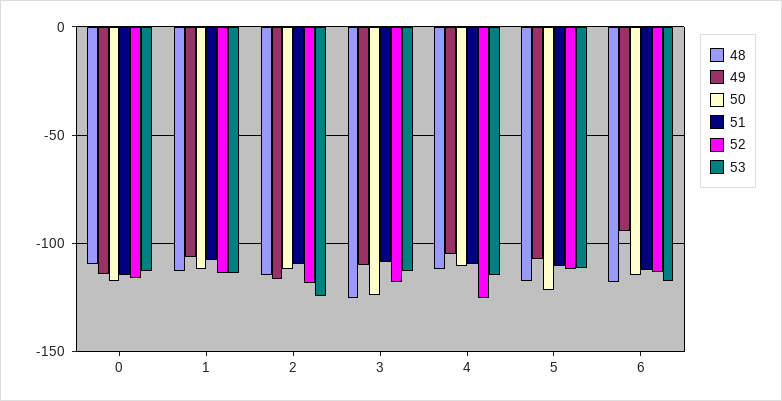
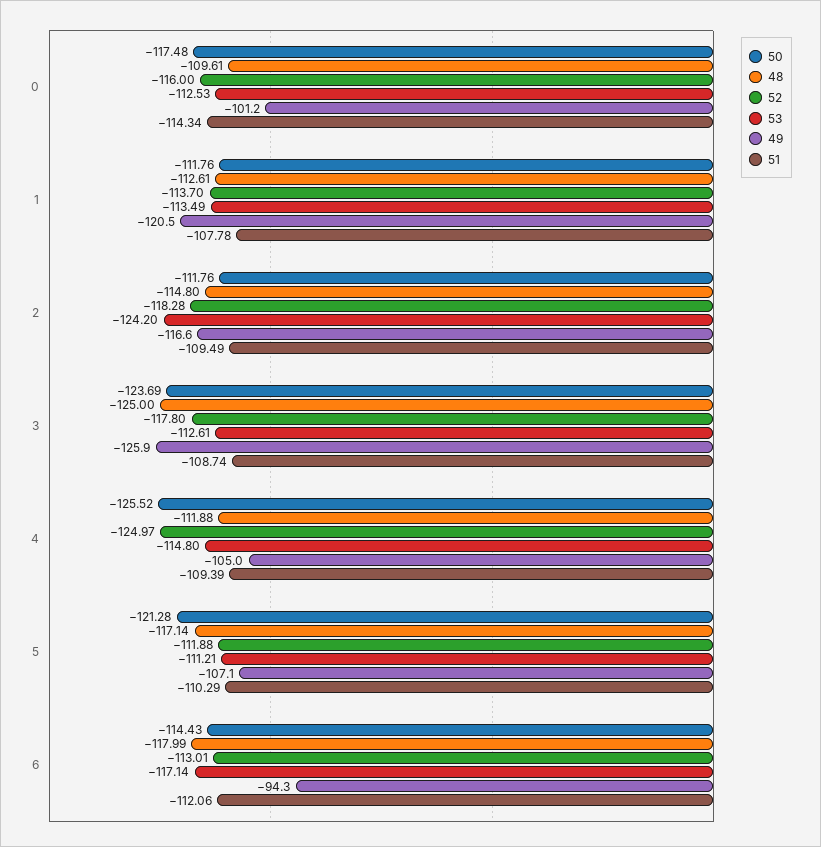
  {
    "48": {
      "0": -109.61,
      "1": -112.61,
      "2": -114.8,
      "3": -125,
      "4": -111.88,
      "5": -117.14,
      "6": -117.99
    },
    "49": {
-     "0": -115,
+     "0": -101.2,
-     "1": -105,
+     "1": -120.5,
      "2": -116.6,
-     "3": -110,
+     "3": -125.9,
      "4": -105,
      "5": -107.1,
      "6": -94.3
    },
    "50": {
      "0": -117.48,
      "1": -111.76,
      "2": -111.76,
      "3": -123.69,
-     "4": -110,
+     "4": -125.52,
      "5": -121.28,
      "6": -114.43
    },
    "51": {
      "0": -114.34,
      "1": -107.78,
      "2": -109.49,
      "3": -108.74,
      "4": -109.39,
      "5": -110.29,
      "6": -112.06
    },
    "52": {
      "0": -116,
      "1": -113.7,
      "2": -118.28,
      "3": -117.8,
      "4": -124.97,
      "5": -111.88,
      "6": -113.01
    },
    "53": {
      "0": -112.53,
      "1": -113.49,
      "2": -124.2,
      "3": -112.61,
      "4": -114.8,
      "5": -111.21,
      "6": -117.14
    }
  }

